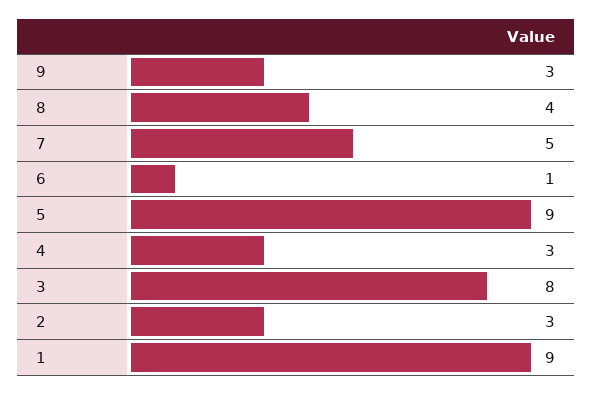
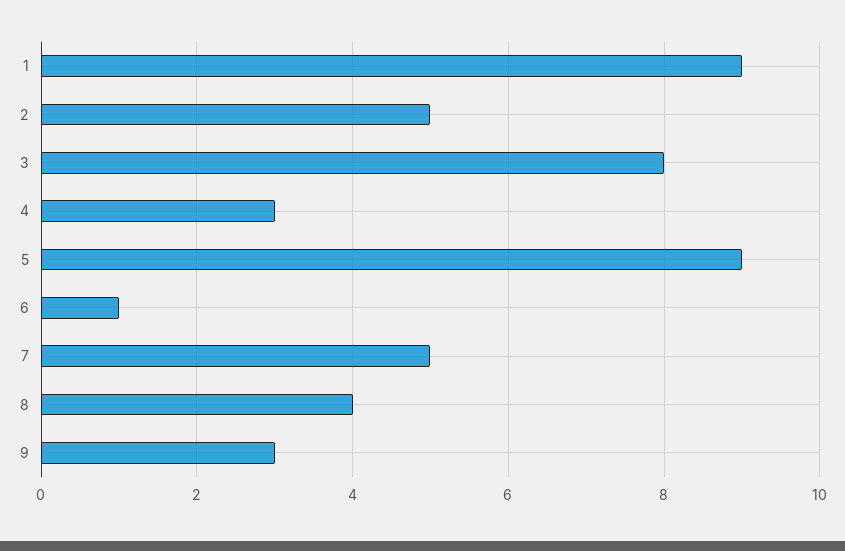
  {
    "9": 3,
    "8": 4,
    "7": 5,
    "6": 1,
    "5": 9,
    "4": 3,
    "3": 8,
-   "2": 3,
+   "2": 5,
    "1": 9
  }

